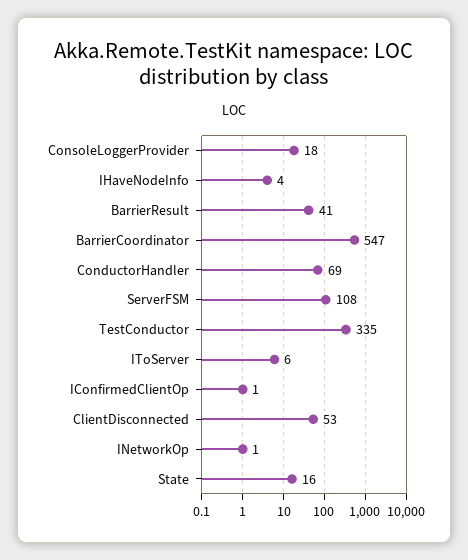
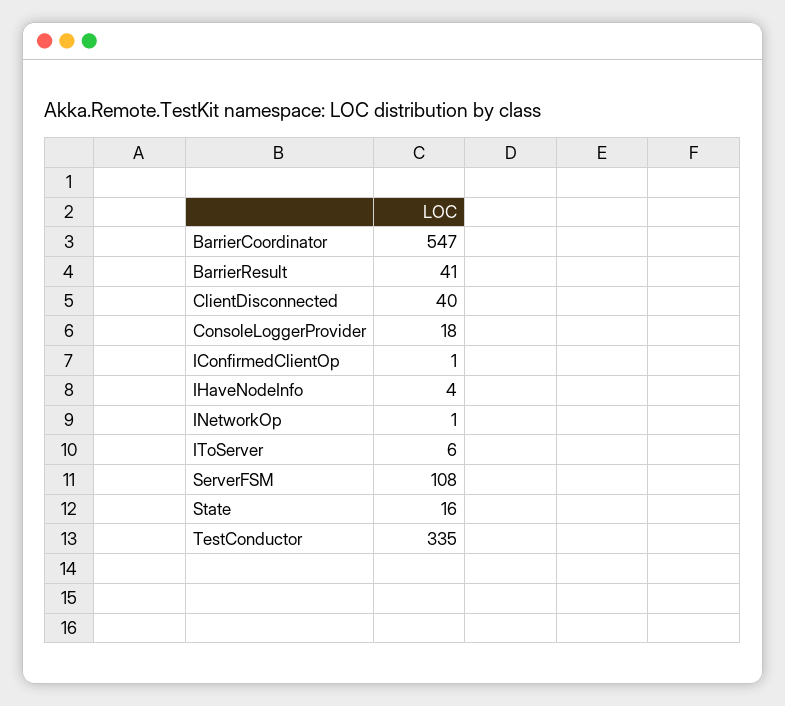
  {
    "ConsoleLoggerProvider": 18,
    "IHaveNodeInfo": 4,
    "BarrierResult": 41,
    "BarrierCoordinator": 547,
-   "ConductorHandler": 69,
    "ServerFSM": 108,
    "TestConductor": 335,
    "IToServer": 6,
    "IConfirmedClientOp": 1,
-   "ClientDisconnected": 53,
+   "ClientDisconnected": 40,
    "INetworkOp": 1,
    "State": 16
  }

